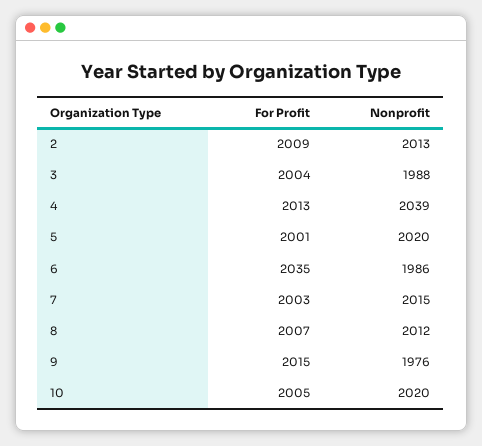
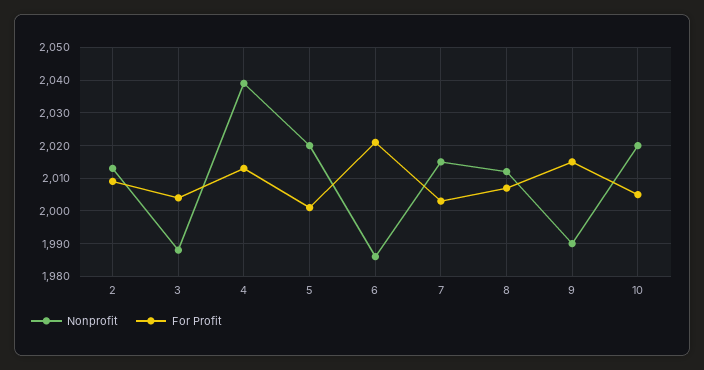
  {
    "For Profit": {
      "2": 2009,
      "3": 2004,
      "4": 2013,
      "5": 2001,
-     "6": 2035,
+     "6": 2020,
      "7": 2003,
      "8": 2007,
      "9": 2015,
      "10": 2005
    },
    "Nonprofit": {
      "2": 2013,
      "3": 1988,
      "4": 2039,
      "5": 2020,
      "6": 1986,
      "7": 2015,
      "8": 2012,
-     "9": 1976,
+     "9": 1990,
      "10": 2020
    }
  }

